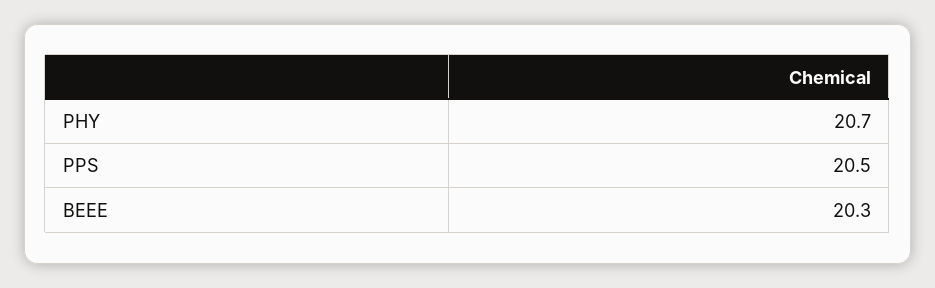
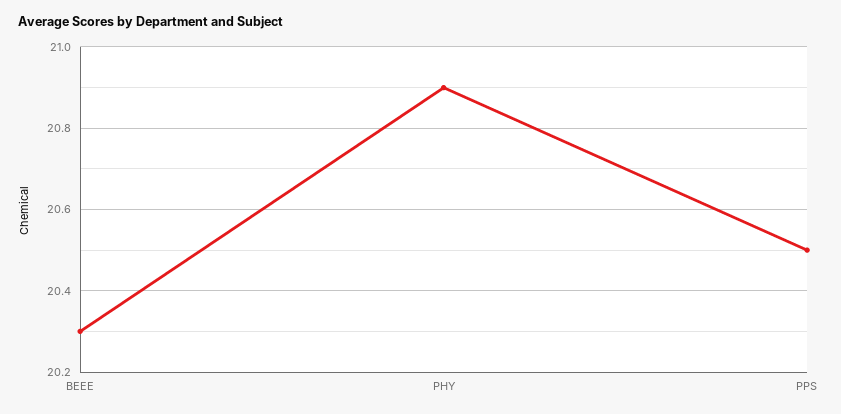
  {
-   "PHY": 20.7,
+   "PHY": 20.9,
    "PPS": 20.5,
    "BEEE": 20.3
  }

